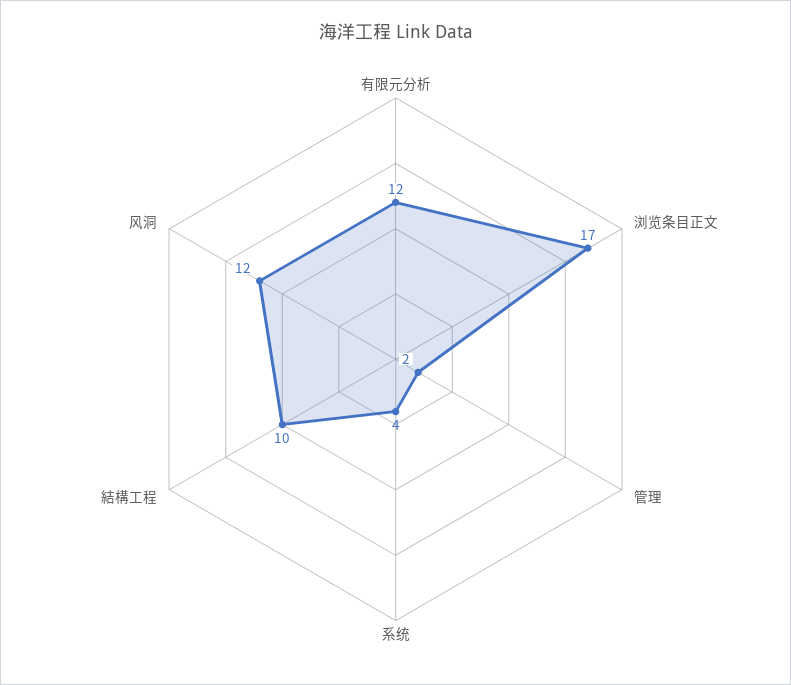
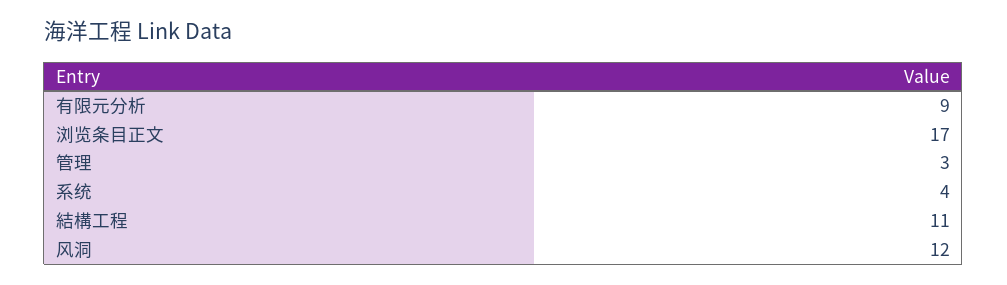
  {
-   "有限元分析": 12,
+   "有限元分析": 9,
    "浏览条目正文": 17,
-   "管理": 2,
+   "管理": 3,
    "系统": 4,
-   "結構工程": 10,
+   "結構工程": 11,
    "风洞": 12
  }

